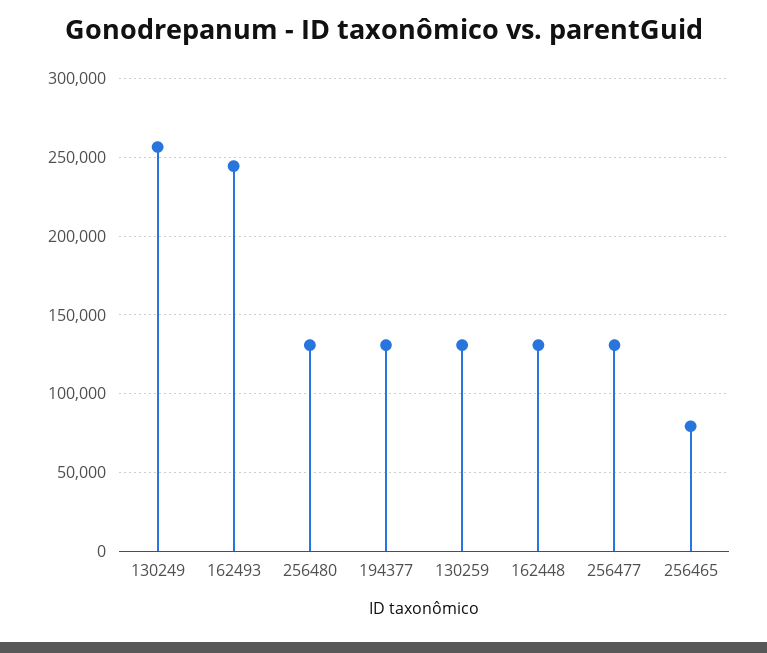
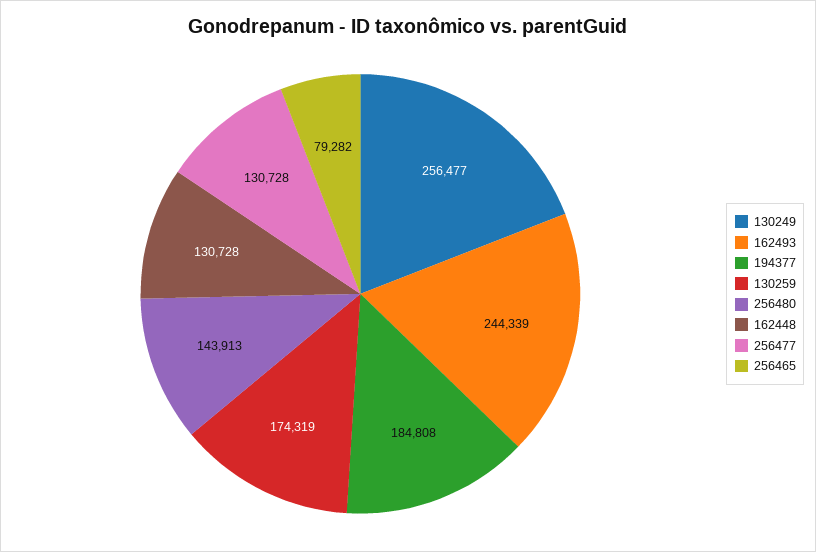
  {
    "130249": 256477,
    "162493": 244339,
-   "256480": 130000,
+   "256480": 143913,
-   "194377": 130000,
+   "194377": 184808,
-   "130259": 130000,
+   "130259": 174319,
    "162448": 130728,
    "256477": 130728,
    "256465": 79282
  }

